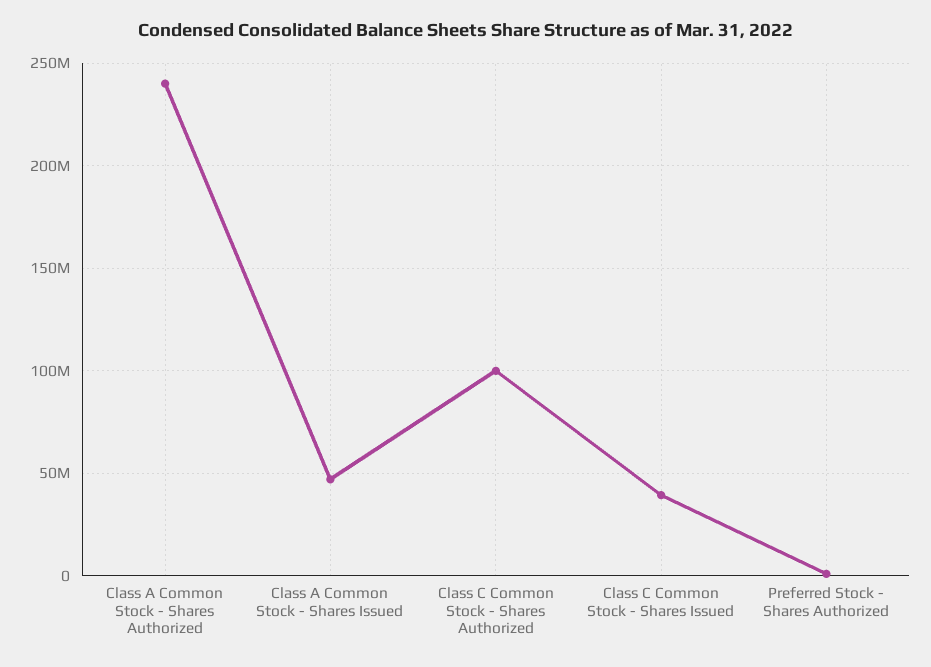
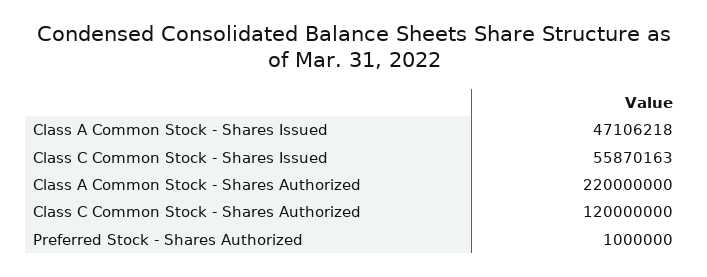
  {
-   "Class A Common Stock - Shares Authorized": 240000000,
+   "Class A Common Stock - Shares Authorized": 220000000,
    "Class A Common Stock - Shares Issued": 47106218,
-   "Class C Common Stock - Shares Authorized": 100000000,
+   "Class C Common Stock - Shares Authorized": 120000000,
-   "Class C Common Stock - Shares Issued": 40000000,
+   "Class C Common Stock - Shares Issued": 55870163,
    "Preferred Stock - Shares Authorized": 1000000
  }

